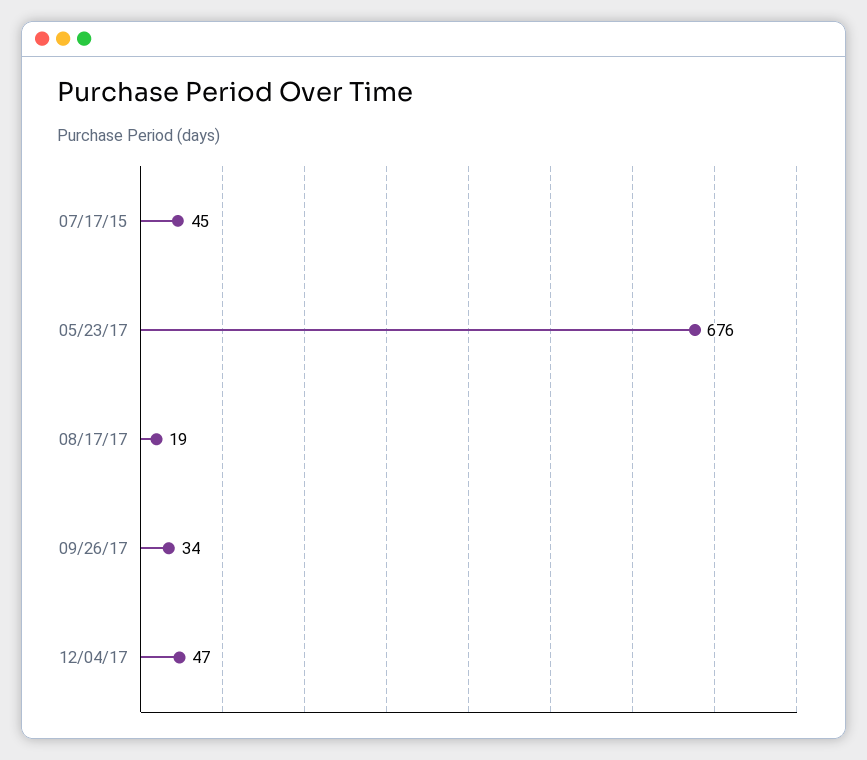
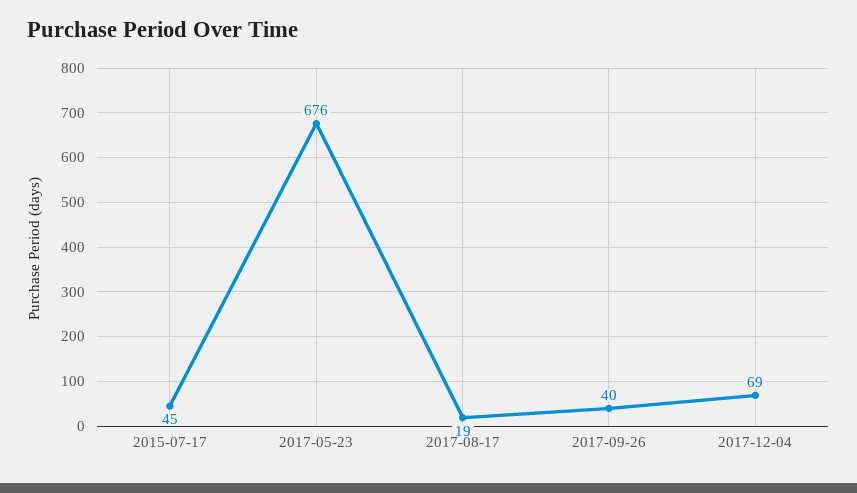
  {
    "07/17/15": 45,
    "05/23/17": 676,
    "08/17/17": 19,
-   "09/26/17": 34,
+   "09/26/17": 40,
-   "12/04/17": 47
+   "12/04/17": 69
  }

